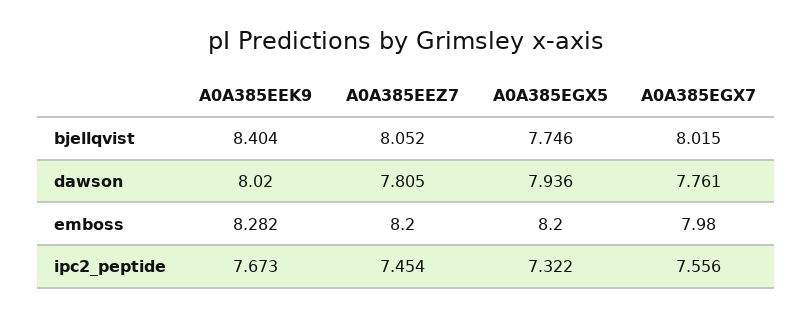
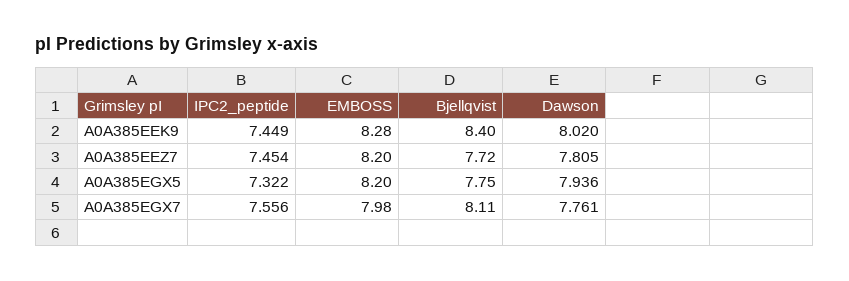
  {
    "A0A385EEK9": {
      "bjellqvist": 8.404,
      "dawson": 8.02,
      "emboss": 8.282,
-     "ipc2_peptide": 7.673
+     "ipc2_peptide": 7.449
    },
    "A0A385EEZ7": {
-     "bjellqvist": 8.052,
+     "bjellqvist": 7.72,
      "dawson": 7.805,
      "emboss": 8.2,
      "ipc2_peptide": 7.454
    },
    "A0A385EGX5": {
      "bjellqvist": 7.746,
      "dawson": 7.936,
      "emboss": 8.2,
      "ipc2_peptide": 7.322
    },
    "A0A385EGX7": {
-     "bjellqvist": 8.015,
+     "bjellqvist": 8.11,
      "dawson": 7.761,
      "emboss": 7.98,
      "ipc2_peptide": 7.556
    }
  }

